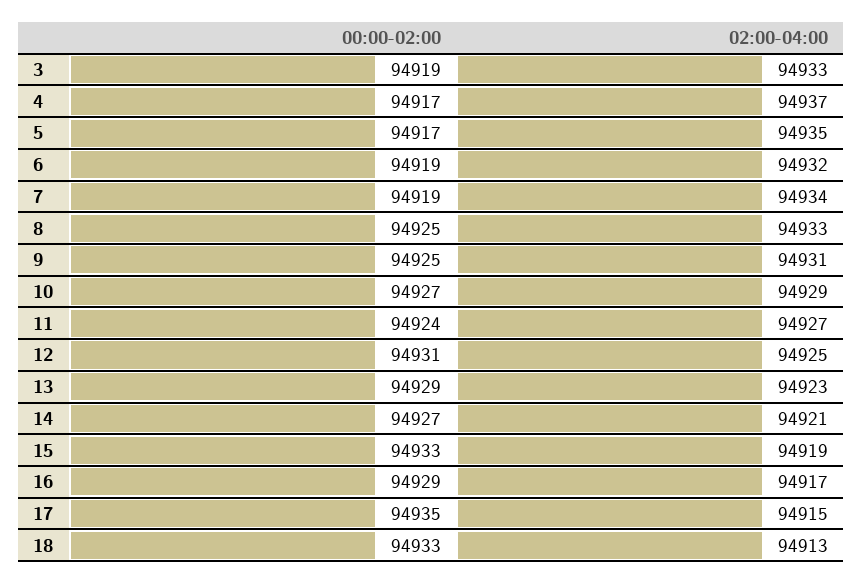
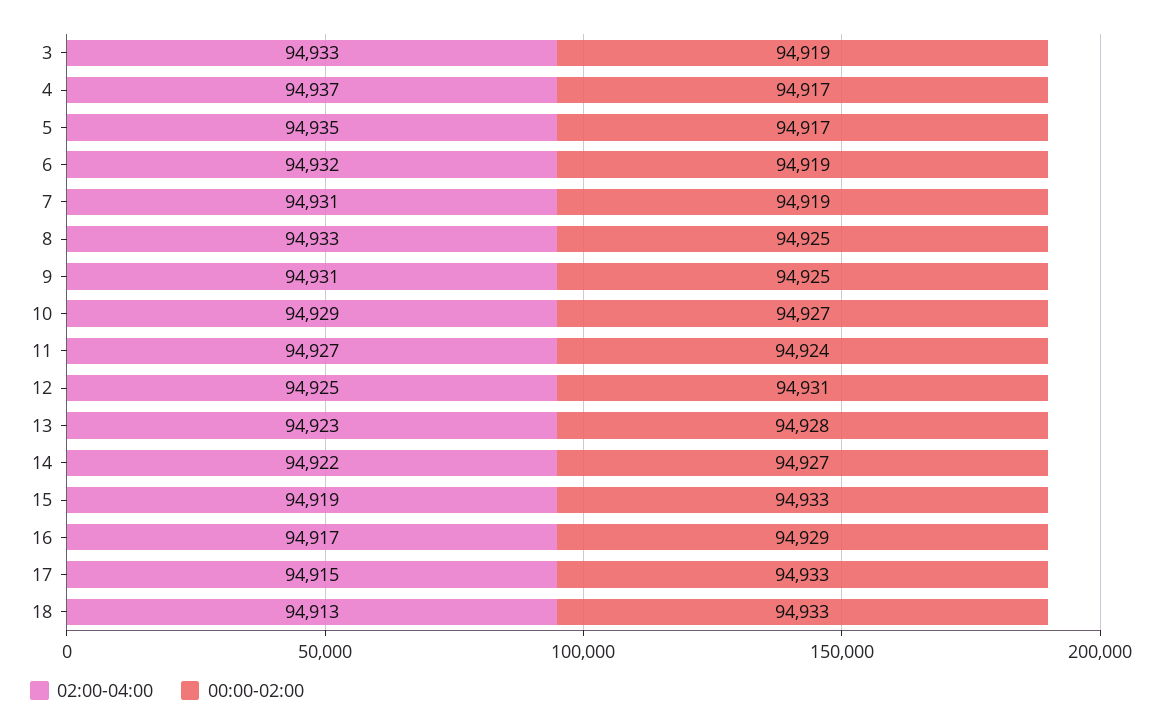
  {
    "00:00-02:00": {
      "3": 94919,
      "4": 94917,
      "5": 94917,
      "6": 94919,
      "7": 94919,
      "8": 94925,
      "9": 94925,
      "10": 94927,
      "11": 94924,
      "12": 94931,
-     "13": 94929,
+     "13": 94928,
      "14": 94927,
      "15": 94933,
      "16": 94929,
-     "17": 94935,
+     "17": 94933,
      "18": 94933
    },
    "02:00-04:00": {
      "3": 94933,
      "4": 94937,
      "5": 94935,
      "6": 94932,
-     "7": 94934,
+     "7": 94931,
      "8": 94933,
      "9": 94931,
      "10": 94929,
      "11": 94927,
      "12": 94925,
      "13": 94923,
-     "14": 94921,
+     "14": 94922,
      "15": 94919,
      "16": 94917,
      "17": 94915,
      "18": 94913
    }
  }

